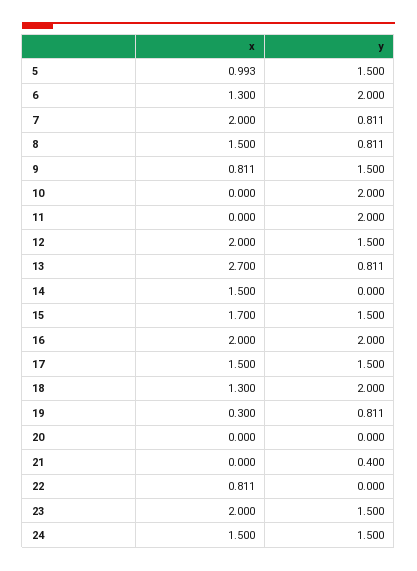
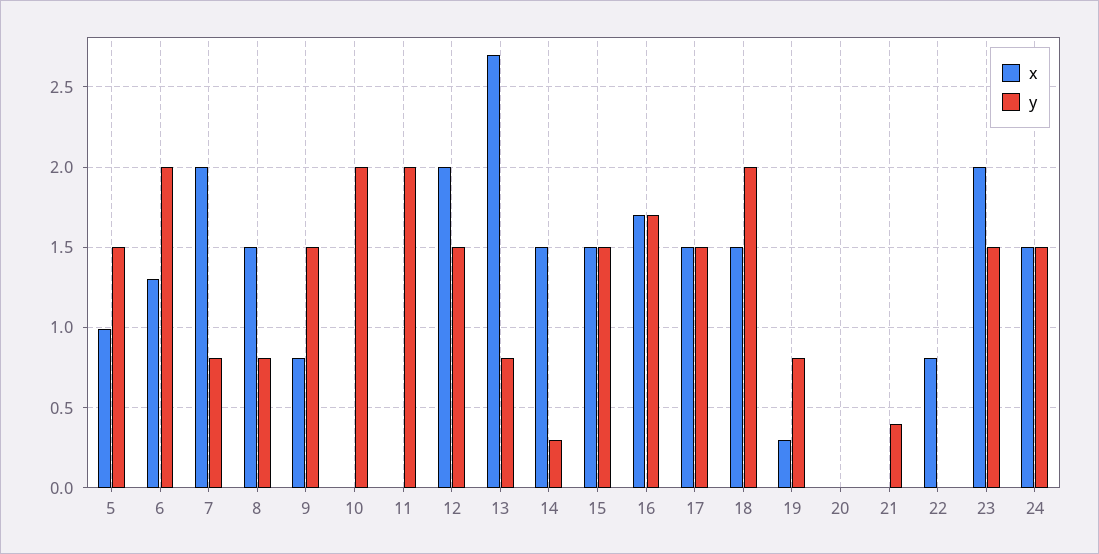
  {
    "x": {
      "5": 0.993,
      "6": 1.3,
      "7": 2,
      "8": 1.5,
      "9": 0.811,
      "10": 0,
      "11": 0,
      "12": 2,
      "13": 2.7,
      "14": 1.5,
-     "15": 1.7,
+     "15": 1.5,
-     "16": 2,
+     "16": 1.7,
      "17": 1.5,
-     "18": 1.3,
+     "18": 1.5,
      "19": 0.3,
      "20": 0,
      "21": 0,
      "22": 0.811,
      "23": 2,
      "24": 1.5
    },
    "y": {
      "5": 1.5,
      "6": 2,
      "7": 0.811,
      "8": 0.811,
      "9": 1.5,
      "10": 2,
      "11": 2,
      "12": 1.5,
      "13": 0.811,
-     "14": 0,
+     "14": 0.3,
      "15": 1.5,
-     "16": 2,
+     "16": 1.7,
      "17": 1.5,
      "18": 2,
      "19": 0.811,
      "20": 0,
      "21": 0.4,
      "22": 0,
      "23": 1.5,
      "24": 1.5
    }
  }

